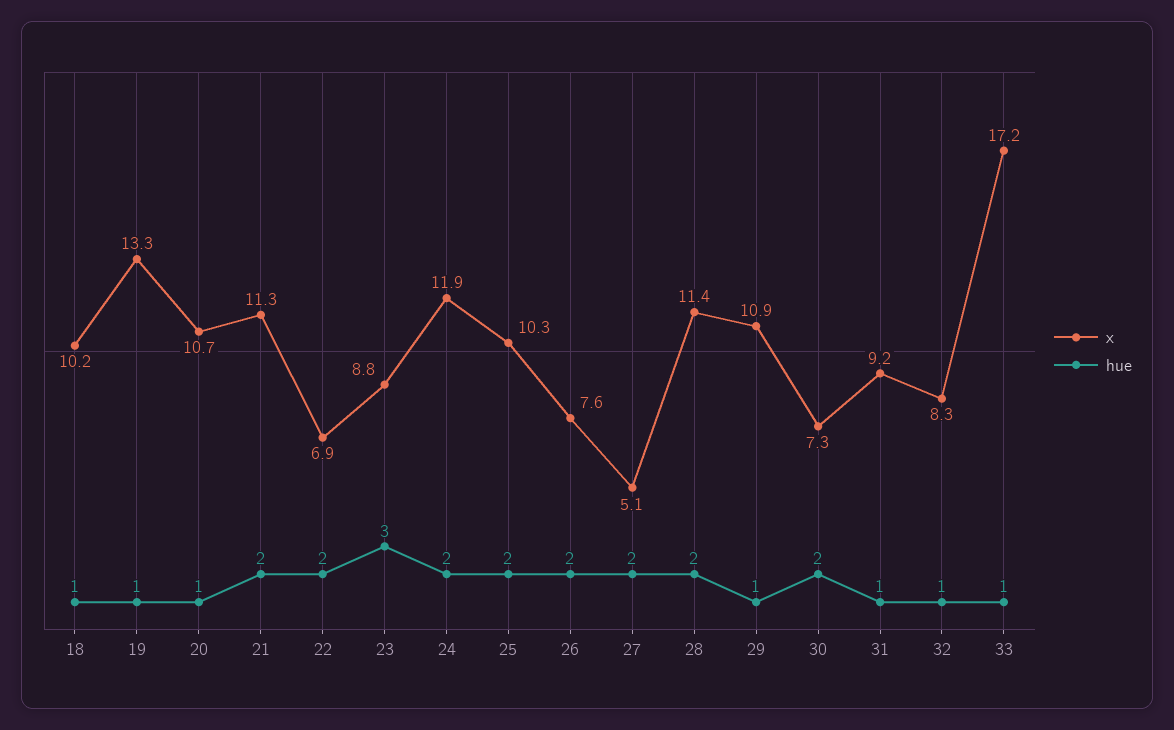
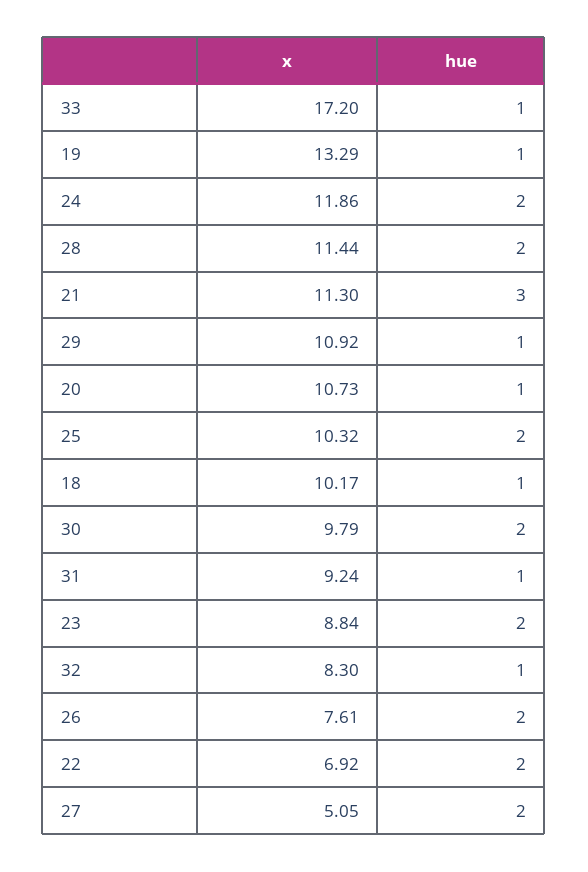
  {
    "x": {
      "18": 10.17,
      "19": 13.29,
      "20": 10.73,
      "21": 11.3,
      "22": 6.92,
      "23": 8.84,
      "24": 11.86,
      "25": 10.32,
      "26": 7.61,
      "27": 5.05,
      "28": 11.44,
      "29": 10.92,
-     "30": 7.3,
+     "30": 9.79,
      "31": 9.24,
      "32": 8.3,
      "33": 17.2
    },
    "hue": {
      "18": 1,
      "19": 1,
      "20": 1,
-     "21": 2,
+     "21": 3,
      "22": 2,
-     "23": 3,
+     "23": 2,
      "24": 2,
      "25": 2,
      "26": 2,
      "27": 2,
      "28": 2,
      "29": 1,
      "30": 2,
      "31": 1,
      "32": 1,
      "33": 1
    }
  }

